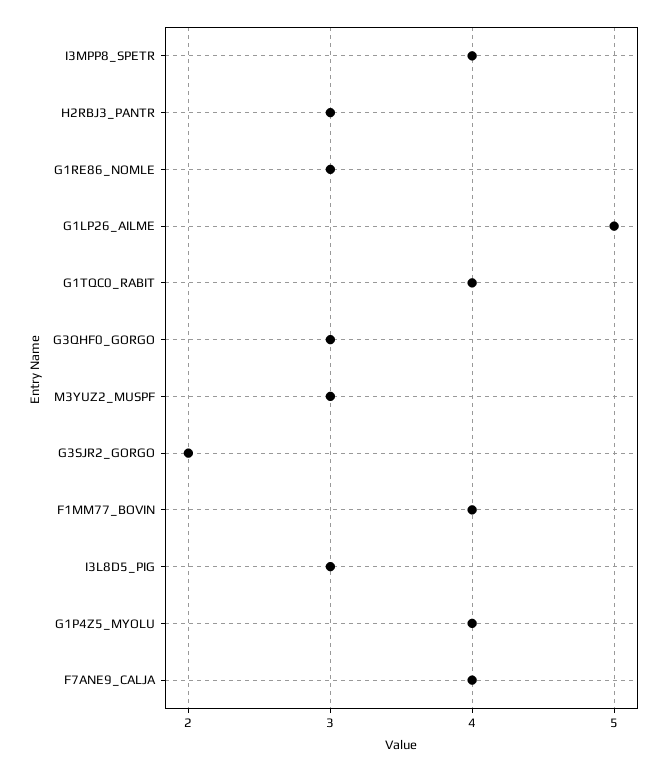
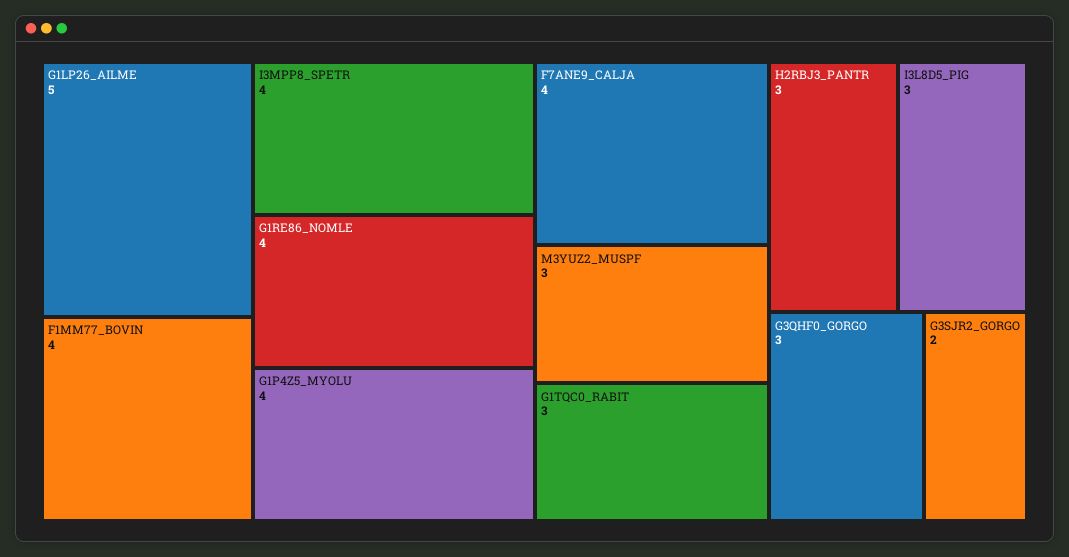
  {
    "I3MPP8_SPETR": 4,
    "H2RBJ3_PANTR": 3,
-   "G1RE86_NOMLE": 3,
+   "G1RE86_NOMLE": 4,
    "G1LP26_AILME": 5,
-   "G1TQC0_RABIT": 4,
+   "G1TQC0_RABIT": 3,
    "G3QHF0_GORGO": 3,
    "M3YUZ2_MUSPF": 3,
    "G3SJR2_GORGO": 2,
    "F1MM77_BOVIN": 4,
    "I3L8D5_PIG": 3,
    "G1P4Z5_MYOLU": 4,
    "F7ANE9_CALJA": 4
  }

